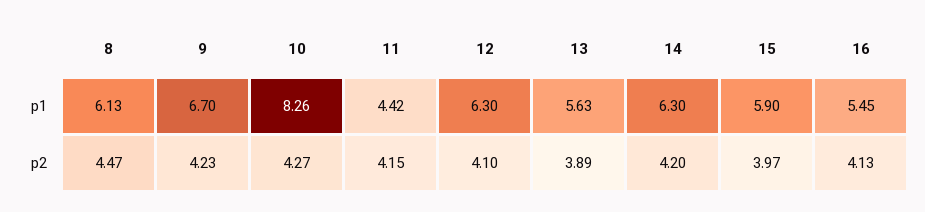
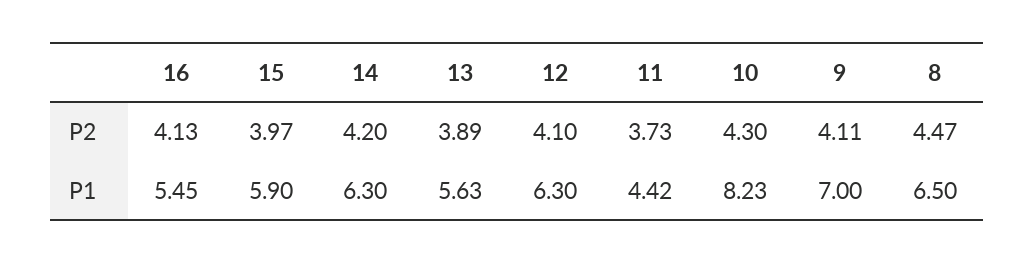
  {
    "8": {
-     "p1": 6.13,
+     "p1": 6.5,
      "p2": 4.47
    },
    "9": {
-     "p1": 6.7,
+     "p1": 7,
-     "p2": 4.23
+     "p2": 4.11
    },
    "10": {
-     "p1": 8.26,
+     "p1": 8.23,
-     "p2": 4.27
+     "p2": 4.3
    },
    "11": {
      "p1": 4.42,
-     "p2": 4.15
+     "p2": 3.73
    },
    "12": {
      "p1": 6.3,
      "p2": 4.1
    },
    "13": {
      "p1": 5.63,
      "p2": 3.89
    },
    "14": {
      "p1": 6.3,
      "p2": 4.2
    },
    "15": {
      "p1": 5.9,
      "p2": 3.97
    },
    "16": {
      "p1": 5.45,
      "p2": 4.13
    }
  }

